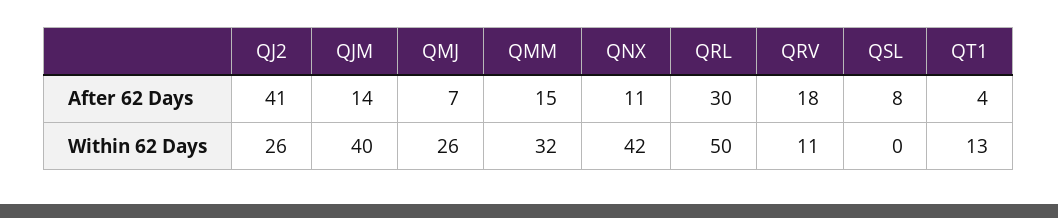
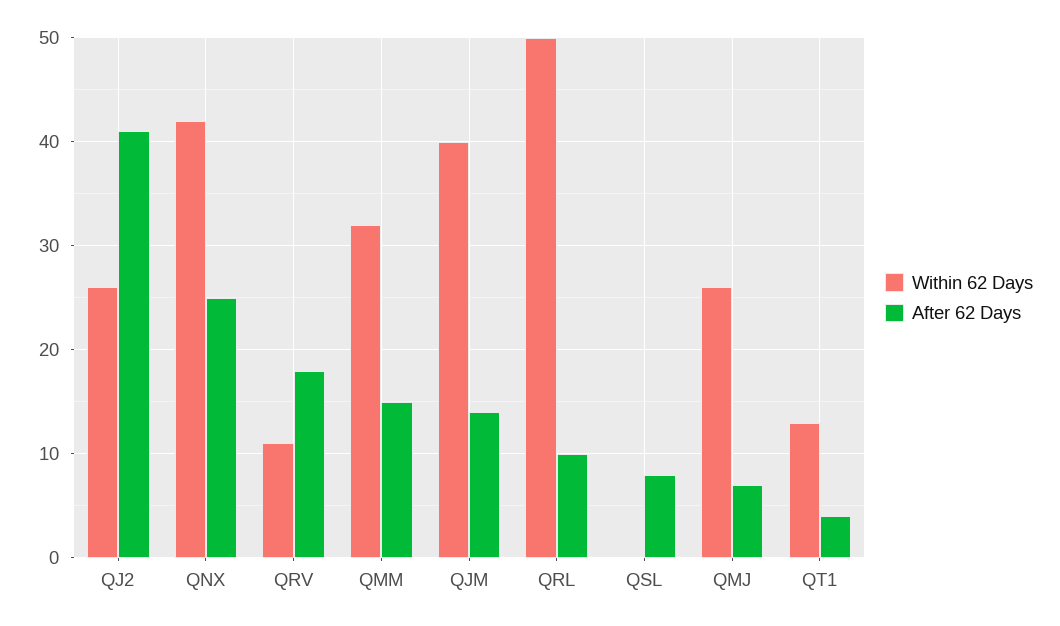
  {
    "After 62 Days": {
      "QJ2": 41,
      "QJM": 14,
      "QMJ": 7,
      "QMM": 15,
-     "QNX": 11,
+     "QNX": 25,
-     "QRL": 30,
+     "QRL": 10,
      "QRV": 18,
      "QSL": 8,
      "QT1": 4
    },
    "Within 62 Days": {
      "QJ2": 26,
      "QJM": 40,
      "QMJ": 26,
      "QMM": 32,
      "QNX": 42,
      "QRL": 50,
      "QRV": 11,
      "QSL": 0,
      "QT1": 13
    }
  }

